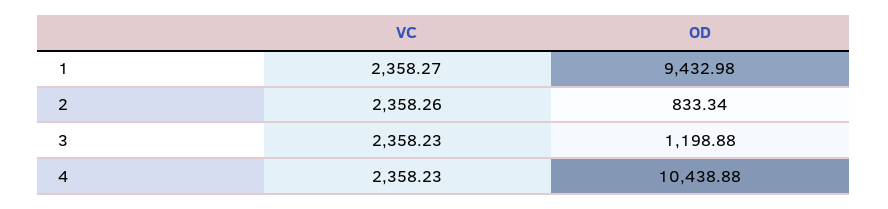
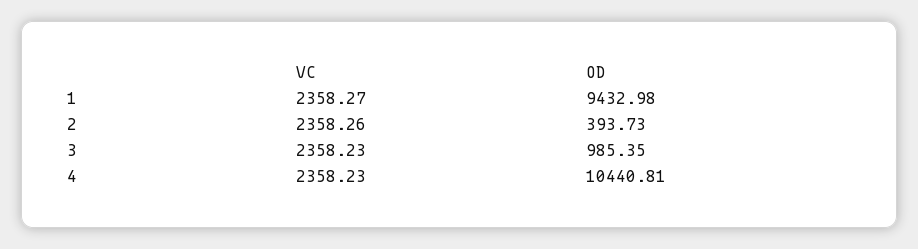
  {
    "VC": {
      "1": 2358.27,
      "2": 2358.26,
      "3": 2358.23,
      "4": 2358.23
    },
    "OD": {
      "1": 9432.98,
-     "2": 833.34,
+     "2": 393.73,
-     "3": 1198.88,
+     "3": 985.35,
-     "4": 10438.88
+     "4": 10440.81
    }
  }

